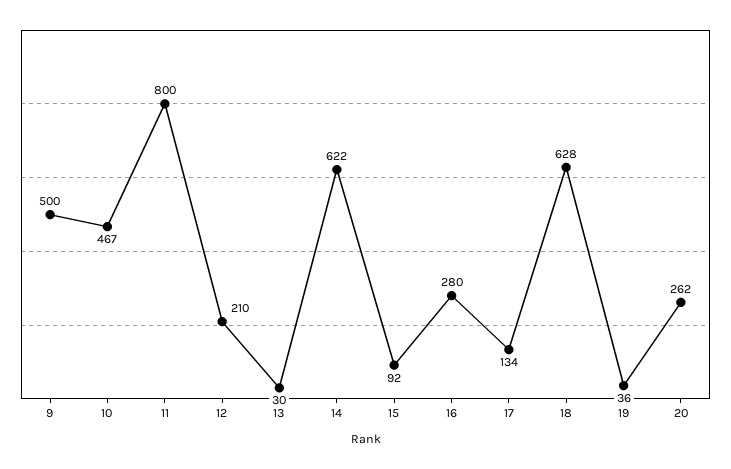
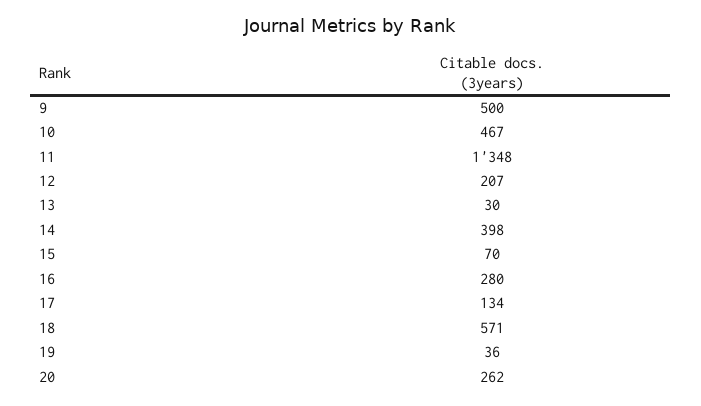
  {
    "9": 500,
    "10": 467,
-   "11": 800,
+   "11": 1348,
-   "12": 210,
+   "12": 207,
    "13": 30,
-   "14": 622,
+   "14": 398,
-   "15": 92,
+   "15": 70,
    "16": 280,
    "17": 134,
-   "18": 628,
+   "18": 571,
    "19": 36,
    "20": 262
  }

